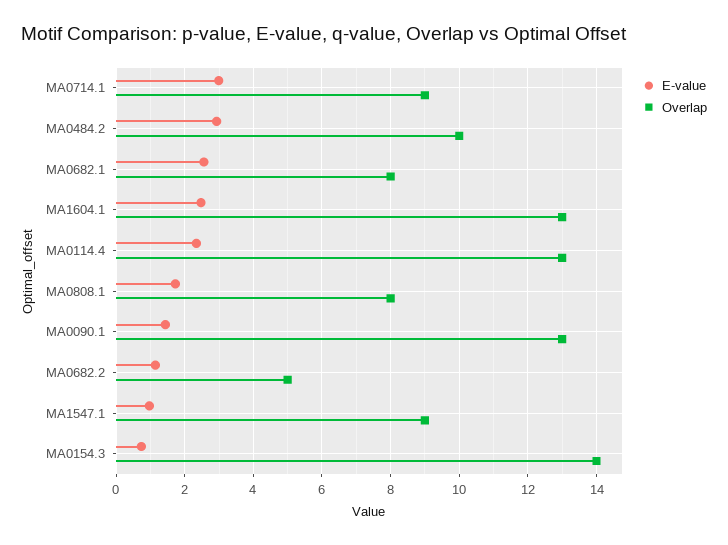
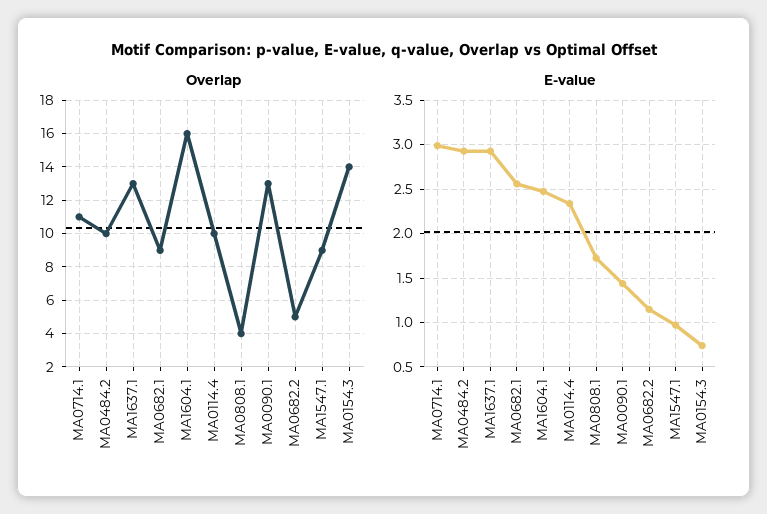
  {
    "E-value": {
      "MA0714.1": 3,
      "MA0484.2": 2.9,
      "MA0682.1": 2.6,
      "MA1604.1": 2.5,
      "MA0114.4": 2.3,
      "MA0808.1": 1.7,
      "MA0090.1": 1.4,
      "MA0682.2": 1.1,
      "MA1547.1": 1,
-     "MA0154.3": 0.7
+     "MA0154.3": 0.7,
+     "MA1637.1": 2.9
    },
    "Overlap": {
-     "MA0714.1": 9,
+     "MA0714.1": 11,
      "MA0484.2": 10,
-     "MA0682.1": 8,
+     "MA0682.1": 9,
-     "MA1604.1": 13,
+     "MA1604.1": 16,
-     "MA0114.4": 13,
+     "MA0114.4": 10,
-     "MA0808.1": 8,
+     "MA0808.1": 4,
      "MA0090.1": 13,
      "MA0682.2": 5,
      "MA1547.1": 9,
-     "MA0154.3": 14
+     "MA0154.3": 14,
+     "MA1637.1": 13
    }
  }

